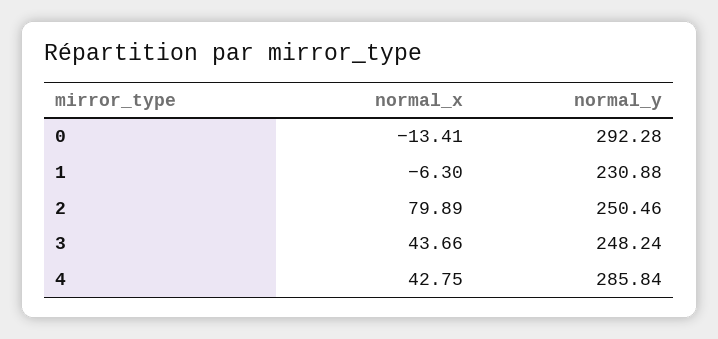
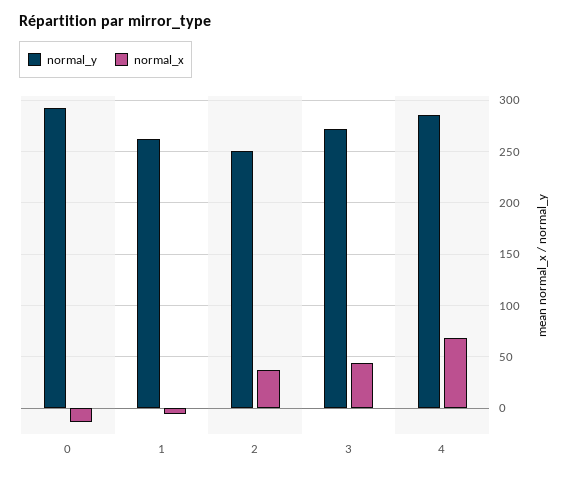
  {
    "normal_x": {
      "0": -13.41,
      "1": -6.3,
-     "2": 79.89,
+     "2": 40,
      "3": 43.66,
-     "4": 42.75
+     "4": 70
    },
    "normal_y": {
      "0": 292.28,
-     "1": 230.88,
+     "1": 260,
      "2": 250.46,
-     "3": 248.24,
+     "3": 270,
      "4": 285.84
    }
  }

